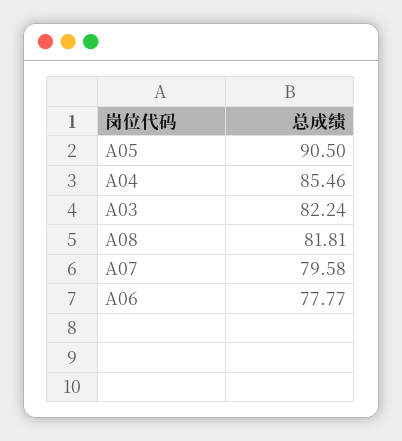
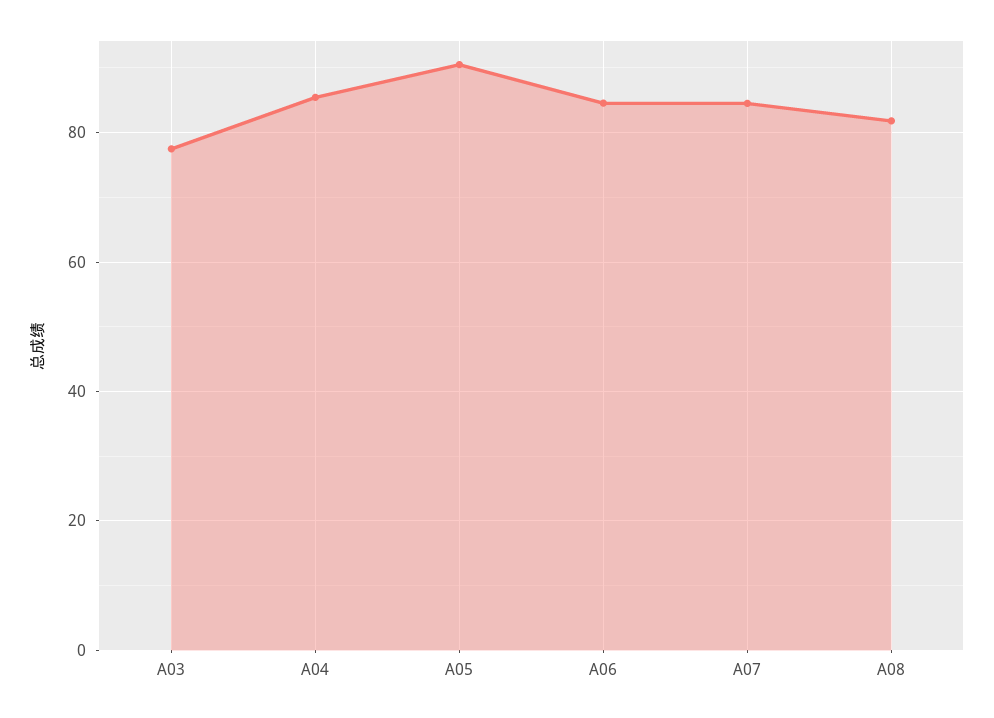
  {
    "A05": 90.5,
    "A04": 85.46,
-   "A03": 82.24,
+   "A03": 78,
    "A08": 81.81,
-   "A07": 79.58,
+   "A07": 84,
-   "A06": 77.77
+   "A06": 84
  }

